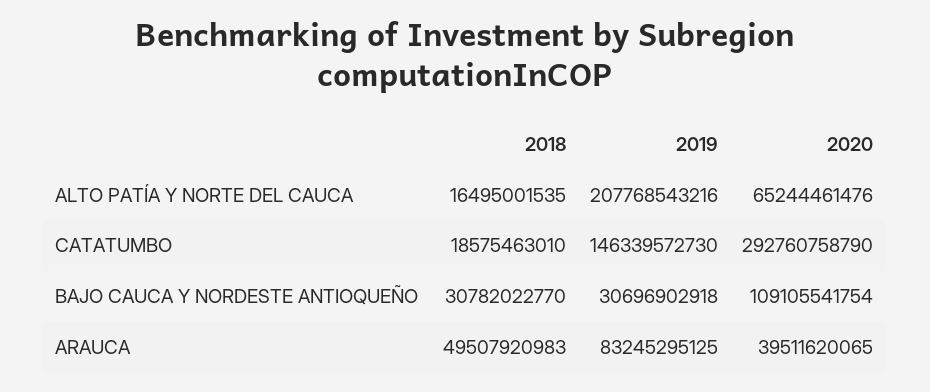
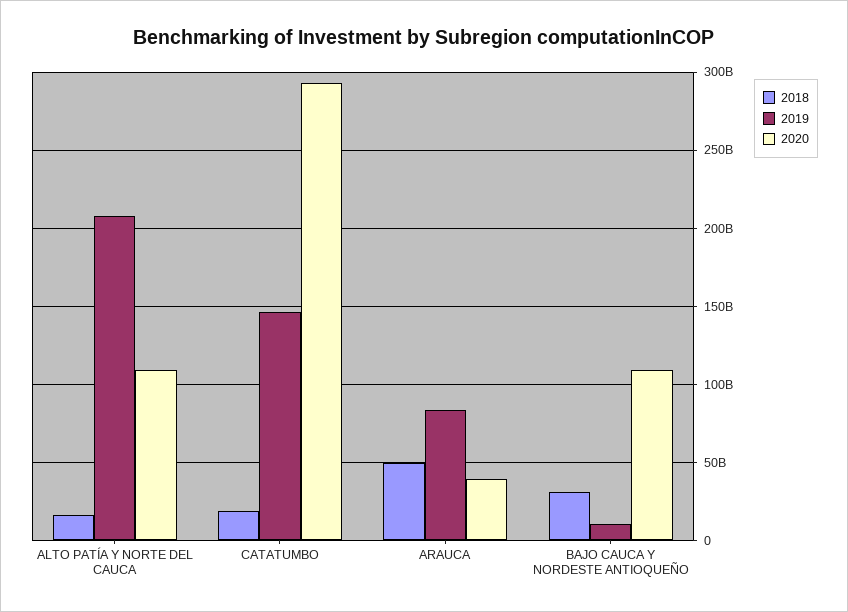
  {
    "2018": {
      "ALTO PATÍA Y NORTE DEL CAUCA": 16495001535,
      "CATATUMBO": 18575463010,
      "BAJO CAUCA Y NORDESTE ANTIOQUEÑO": 30782022770,
      "ARAUCA": 49507920983
    },
    "2019": {
      "ALTO PATÍA Y NORTE DEL CAUCA": 207768543216,
      "CATATUMBO": 146339572730,
-     "BAJO CAUCA Y NORDESTE ANTIOQUEÑO": 30696902918,
+     "BAJO CAUCA Y NORDESTE ANTIOQUEÑO": 10000000000,
      "ARAUCA": 83245295125
    },
    "2020": {
-     "ALTO PATÍA Y NORTE DEL CAUCA": 65244461476,
+     "ALTO PATÍA Y NORTE DEL CAUCA": 110000000000,
      "CATATUMBO": 292760758790,
      "BAJO CAUCA Y NORDESTE ANTIOQUEÑO": 109105541754,
      "ARAUCA": 39511620065
    }
  }

